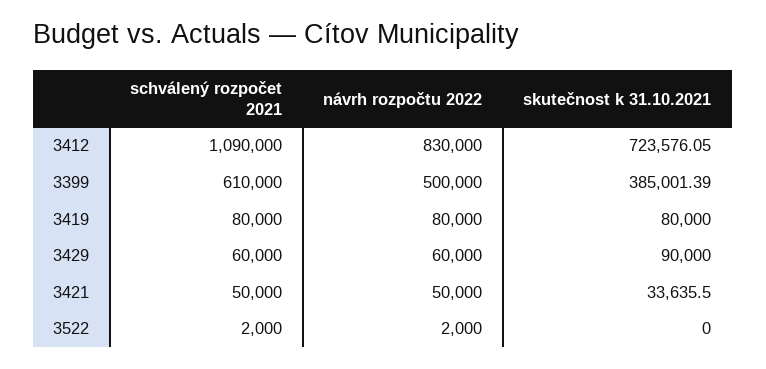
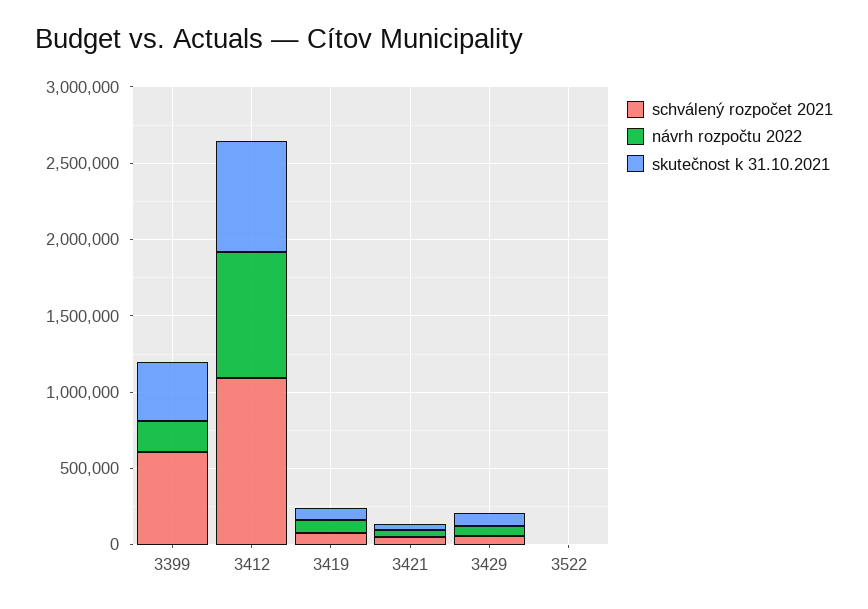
  {
    "schválený rozpočet 2021": {
      "3412": 1090000,
      "3399": 610000,
      "3419": 80000,
      "3429": 60000,
      "3421": 50000,
      "3522": 2000
    },
    "návrh rozpočtu 2022": {
      "3412": 830000,
-     "3399": 500000,
+     "3399": 200000,
      "3419": 80000,
      "3429": 60000,
      "3421": 50000,
      "3522": 2000
    },
    "skutečnost k 31.10.2021": {
      "3412": 723576.05,
      "3399": 385001.39,
      "3419": 80000,
      "3429": 90000,
      "3421": 33635.5,
      "3522": 0
    }
  }

